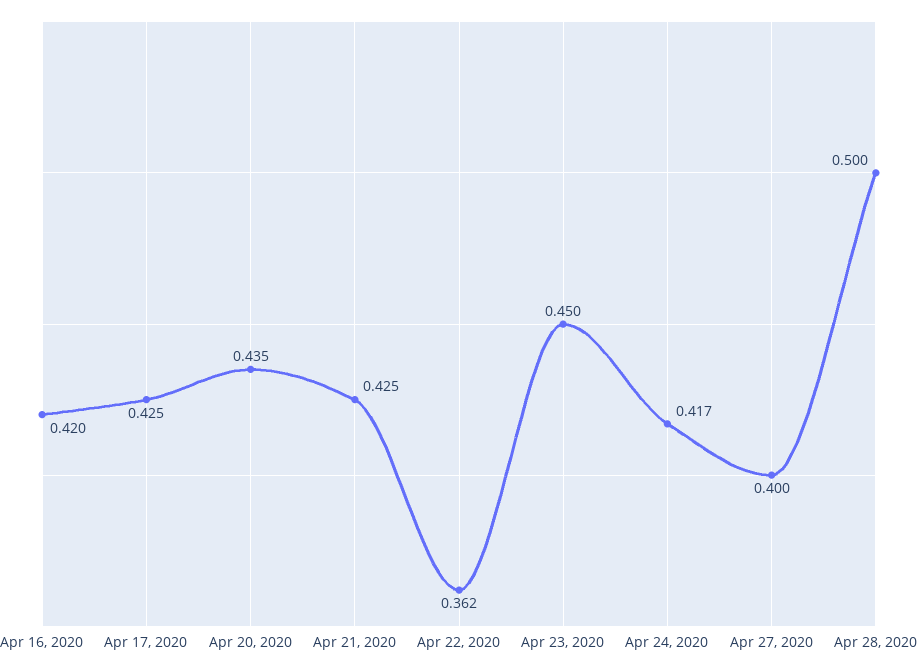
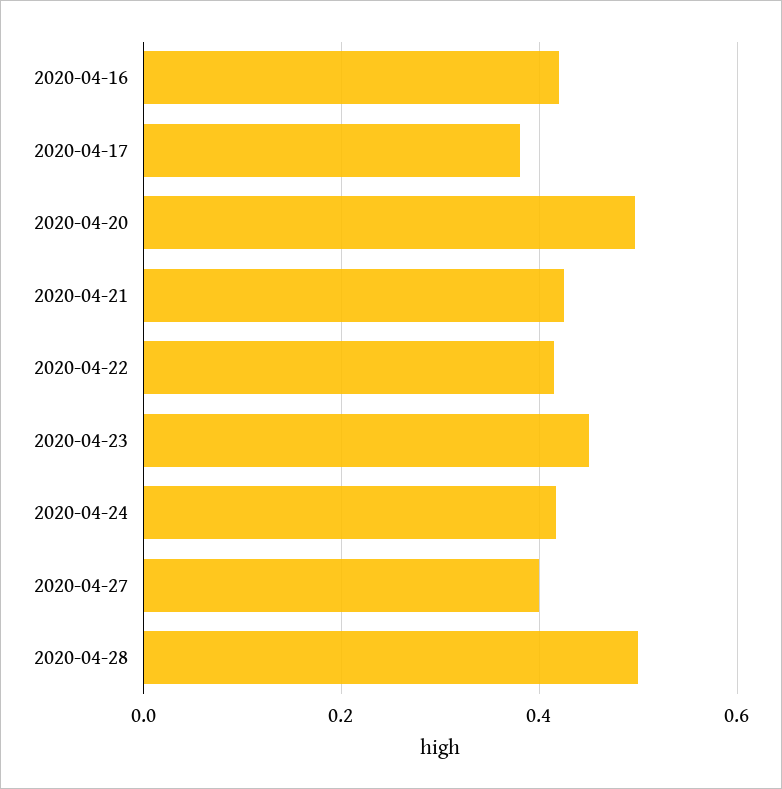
  {
    "Apr 16, 2020": 0.42,
-   "Apr 17, 2020": 0.425,
+   "Apr 17, 2020": 0.38,
-   "Apr 20, 2020": 0.435,
+   "Apr 20, 2020": 0.5,
    "Apr 21, 2020": 0.425,
-   "Apr 22, 2020": 0.362,
+   "Apr 22, 2020": 0.42,
    "Apr 23, 2020": 0.45,
    "Apr 24, 2020": 0.417,
    "Apr 27, 2020": 0.4,
    "Apr 28, 2020": 0.5
  }

